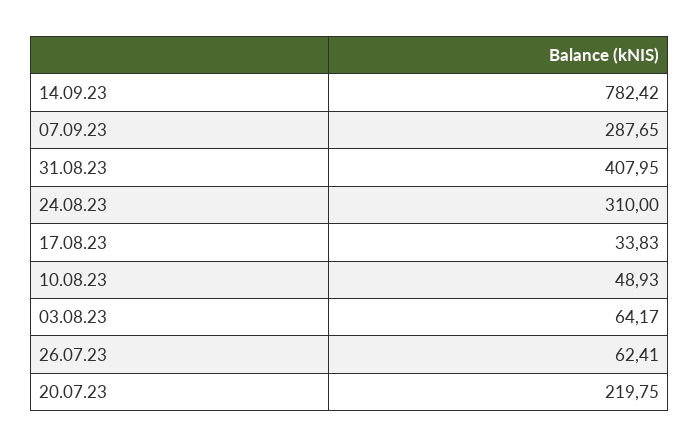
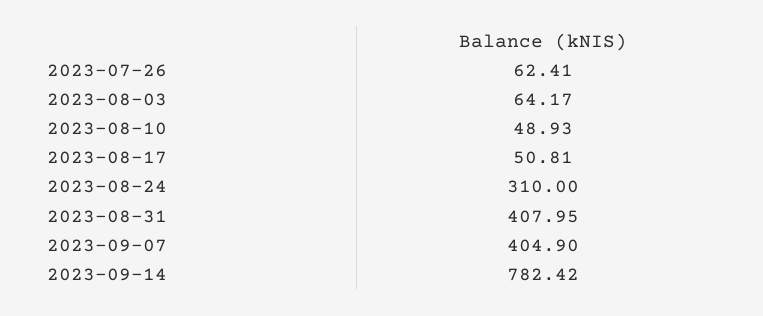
  {
    "14.09.23": 782.42,
-   "07.09.23": 287.65,
+   "07.09.23": 404.9,
    "31.08.23": 407.95,
    "24.08.23": 310,
-   "17.08.23": 33.83,
+   "17.08.23": 50.81,
    "10.08.23": 48.93,
    "03.08.23": 64.17,
-   "26.07.23": 62.41,
+   "26.07.23": 62.41
-   "20.07.23": 219.75
  }

